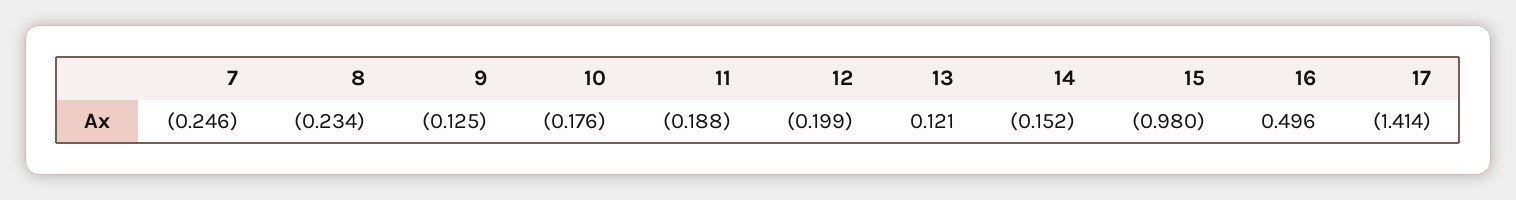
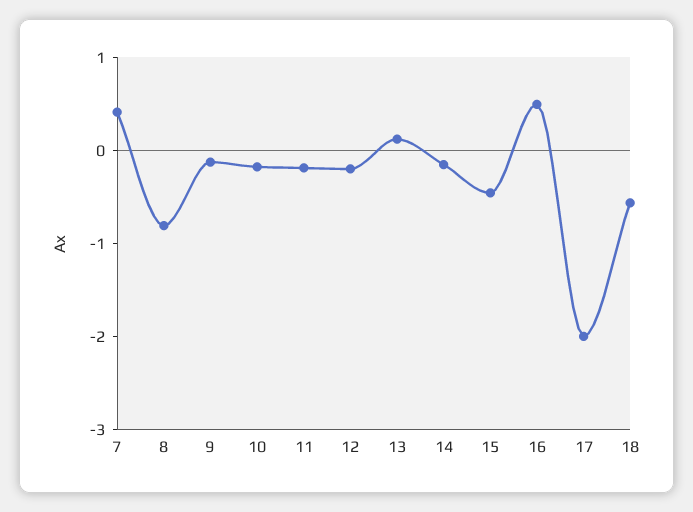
  {
-   "7": -0.246,
+   "7": 0.4,
-   "8": -0.234,
+   "8": -0.8,
    "9": -0.125,
    "10": -0.176,
    "11": -0.188,
    "12": -0.199,
    "13": 0.121,
    "14": -0.152,
-   "15": -0.98,
+   "15": -0.4,
    "16": 0.496,
-   "17": -1.414
+   "17": -2,
+   "18": -0.6
  }

